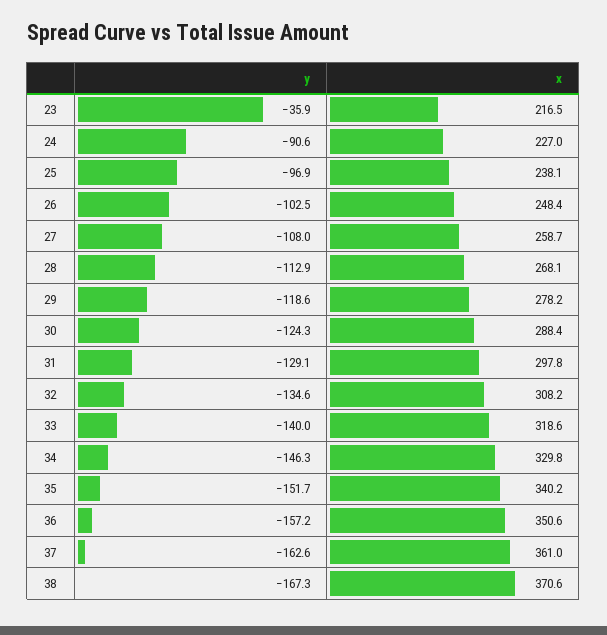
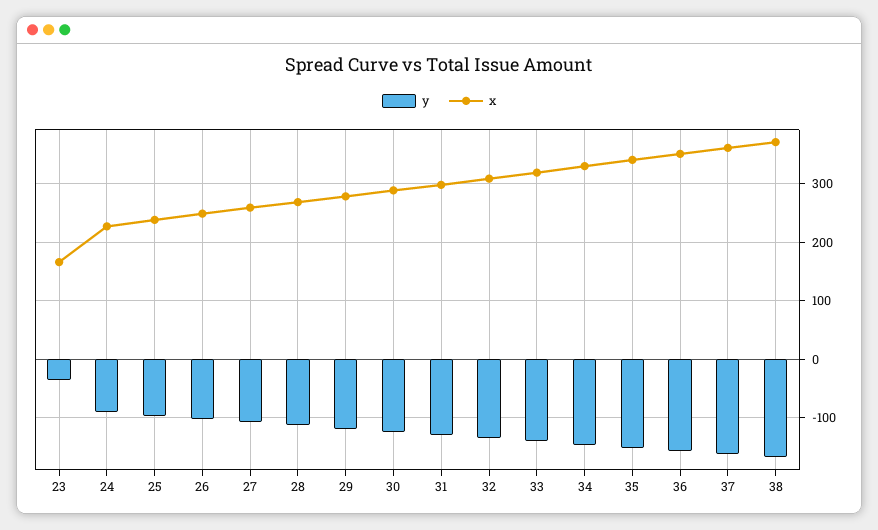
  {
    "y": {
      "23": -35.9,
      "24": -90.6,
      "25": -96.9,
      "26": -102.5,
      "27": -108,
      "28": -112.9,
      "29": -118.6,
      "30": -124.3,
      "31": -129.1,
      "32": -134.6,
      "33": -140,
      "34": -146.3,
      "35": -151.7,
      "36": -157.2,
      "37": -162.6,
      "38": -167.3
    },
    "x": {
-     "23": 216.5,
+     "23": 160,
      "24": 227,
      "25": 238.1,
      "26": 248.4,
      "27": 258.7,
      "28": 268.1,
      "29": 278.2,
      "30": 288.4,
      "31": 297.8,
      "32": 308.2,
      "33": 318.6,
      "34": 329.8,
      "35": 340.2,
      "36": 350.6,
      "37": 361,
      "38": 370.6
    }
  }

